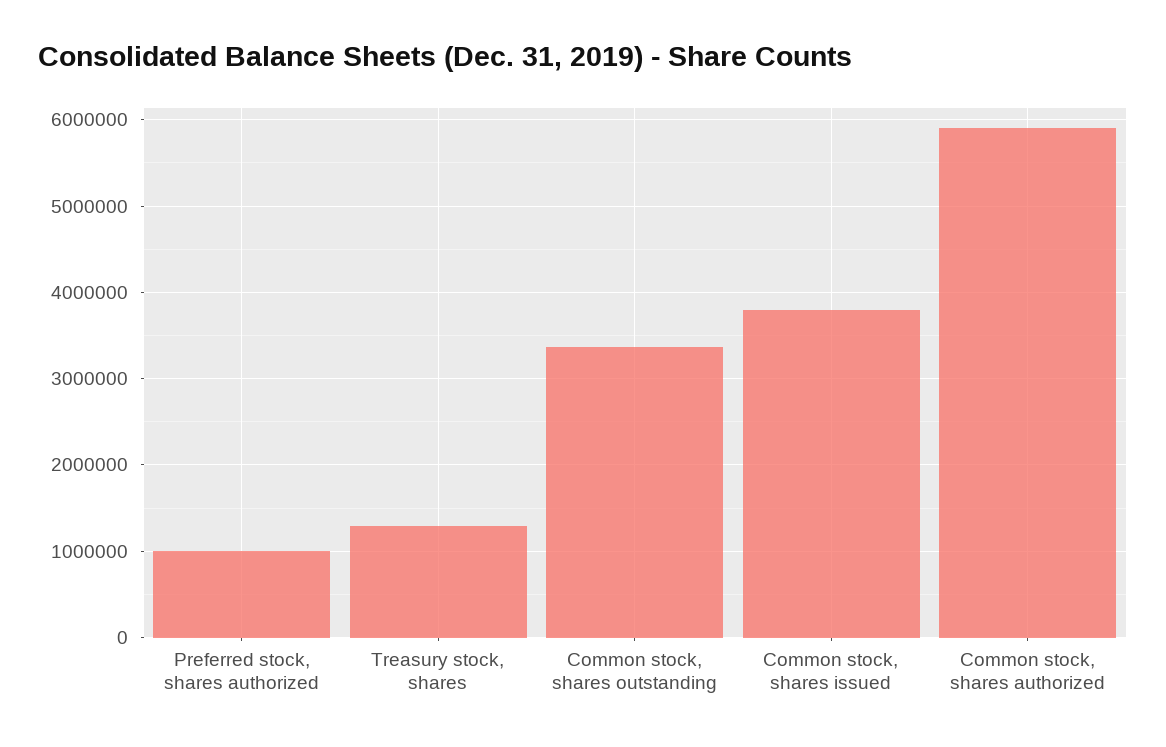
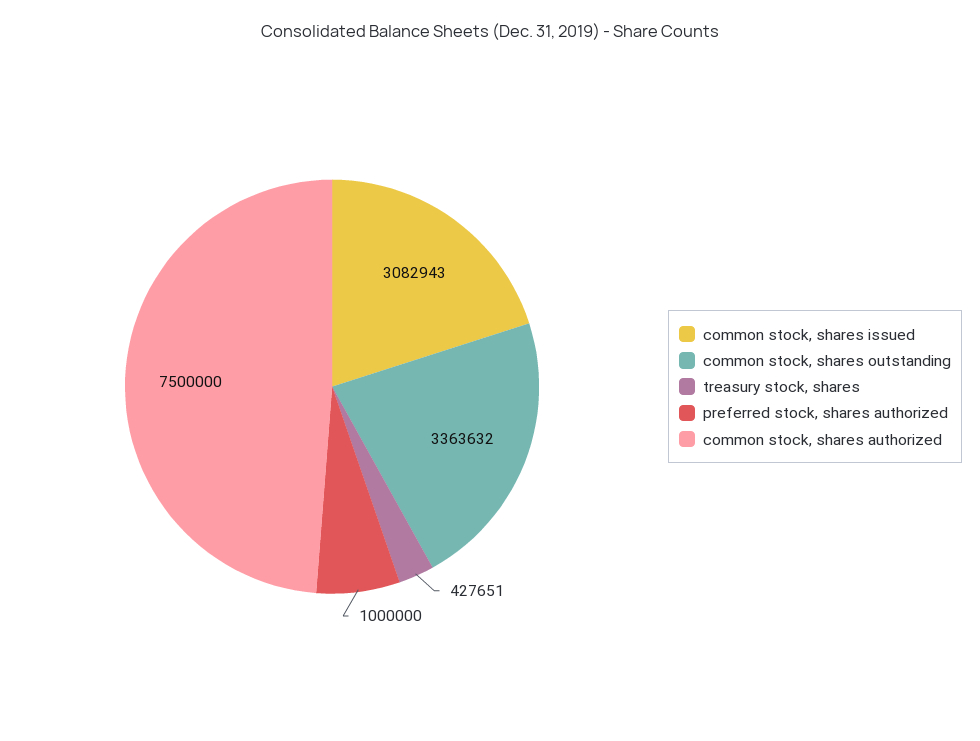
  {
    "Preferred stock, shares authorized": 1000000,
-   "Treasury stock, shares": 1300000,
+   "Treasury stock, shares": 427651,
    "Common stock, shares outstanding": 3363632,
-   "Common stock, shares issued": 3800000,
+   "Common stock, shares issued": 3082943,
-   "Common stock, shares authorized": 5900000
+   "Common stock, shares authorized": 7500000
  }

